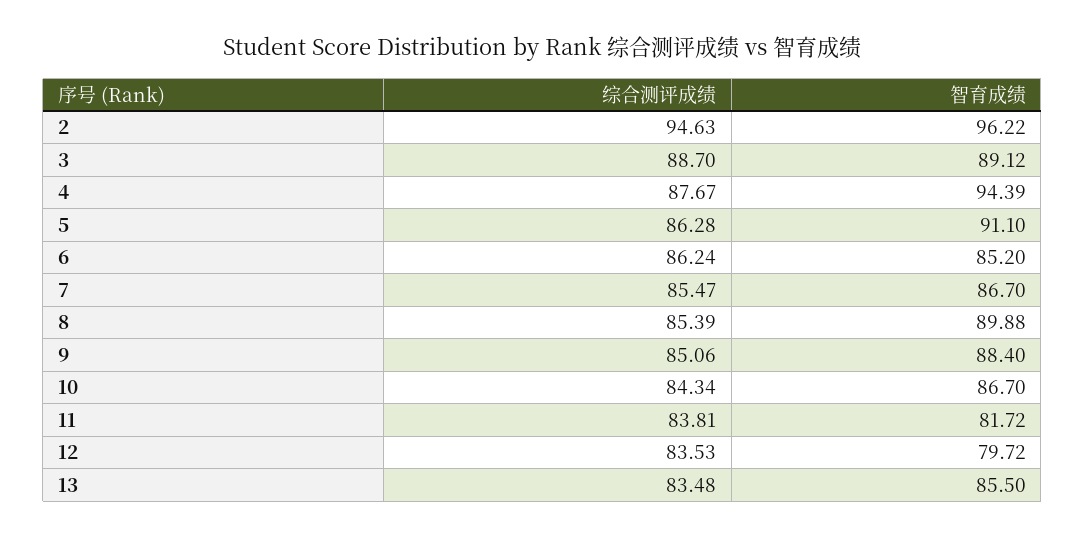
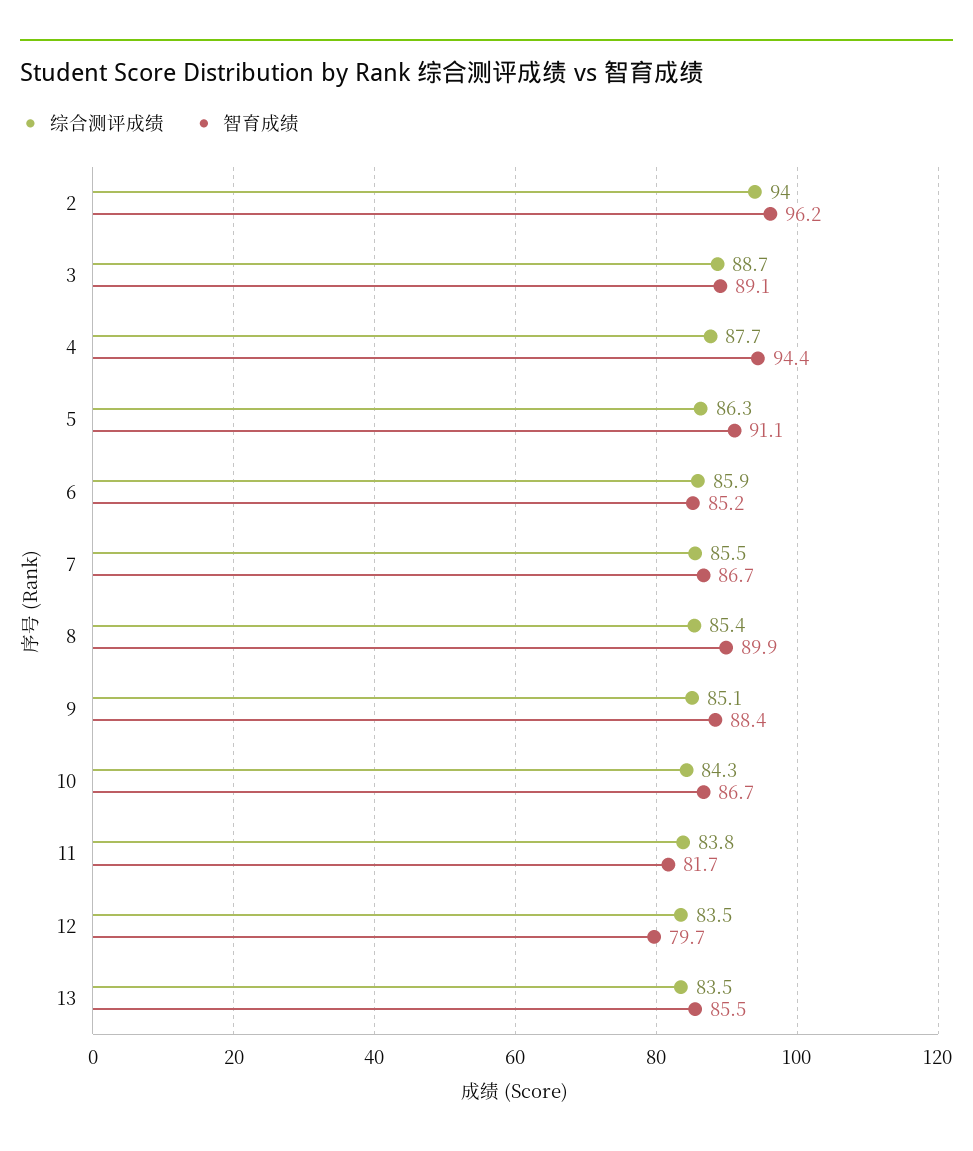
  {
    "综合测评成绩": {
-     "2": 94.63,
+     "2": 94,
      "3": 88.7,
      "4": 87.67,
      "5": 86.28,
-     "6": 86.24,
+     "6": 85.9,
      "7": 85.47,
      "8": 85.39,
      "9": 85.06,
      "10": 84.34,
      "11": 83.81,
      "12": 83.53,
      "13": 83.48
    },
    "智育成绩": {
      "2": 96.22,
      "3": 89.12,
      "4": 94.39,
      "5": 91.1,
      "6": 85.2,
      "7": 86.7,
      "8": 89.88,
      "9": 88.4,
      "10": 86.7,
      "11": 81.72,
      "12": 79.72,
      "13": 85.5
    }
  }

